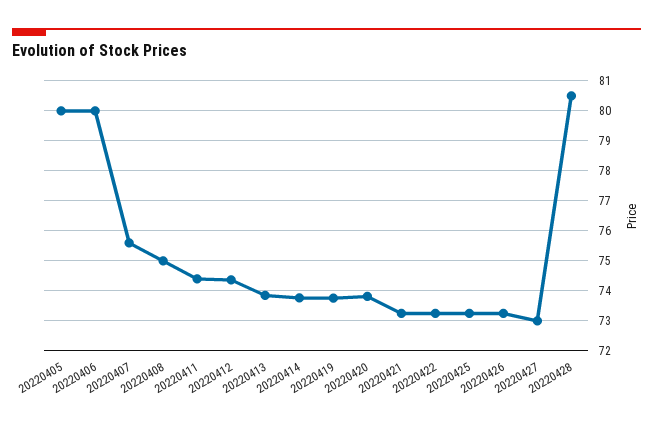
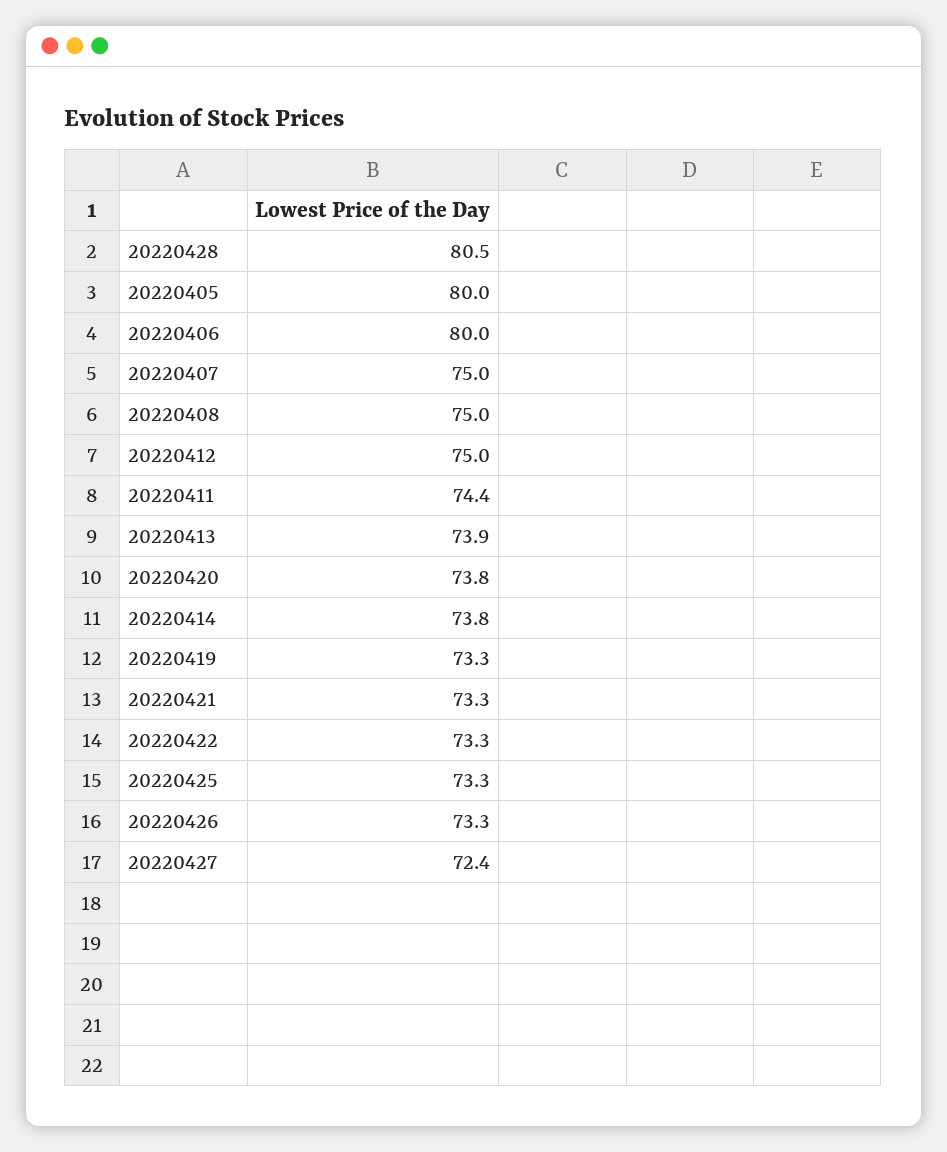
  {
    "20220405": 80,
    "20220406": 80,
-   "20220407": 75.6,
+   "20220407": 75,
    "20220408": 75,
    "20220411": 74.4,
-   "20220412": 74.4,
+   "20220412": 75,
    "20220413": 73.9,
    "20220414": 73.8,
-   "20220419": 73.8,
+   "20220419": 73.3,
    "20220420": 73.8,
    "20220421": 73.3,
    "20220422": 73.3,
    "20220425": 73.3,
    "20220426": 73.3,
-   "20220427": 73,
+   "20220427": 72.4,
    "20220428": 80.5
  }

